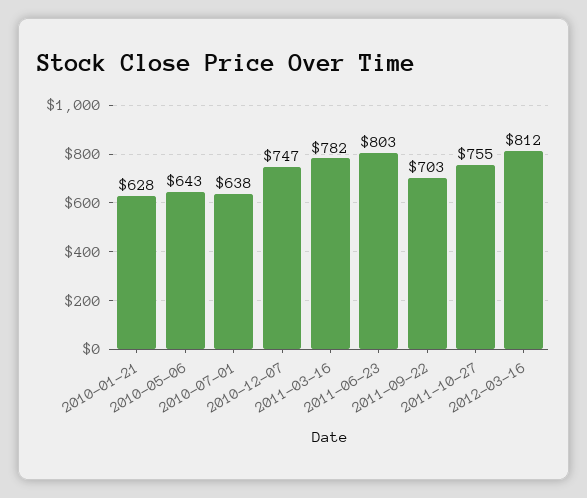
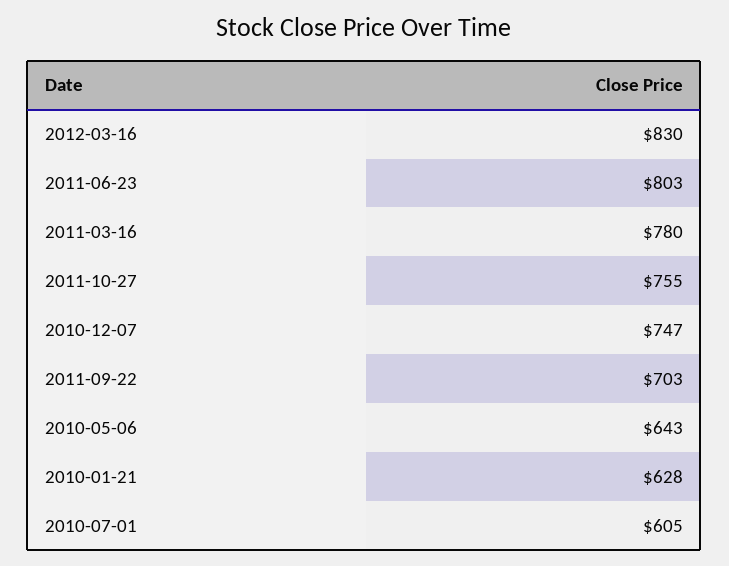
  {
    "2010-01-21": 628,
    "2010-05-06": 643,
-   "2010-07-01": 638,
+   "2010-07-01": 605,
    "2010-12-07": 747,
-   "2011-03-16": 782,
+   "2011-03-16": 780,
    "2011-06-23": 803,
    "2011-09-22": 703,
    "2011-10-27": 755,
-   "2012-03-16": 812
+   "2012-03-16": 830
  }

